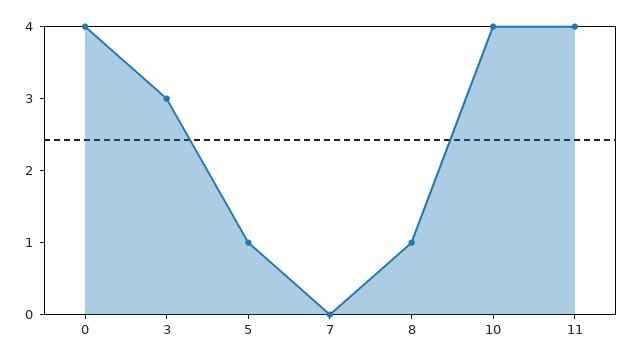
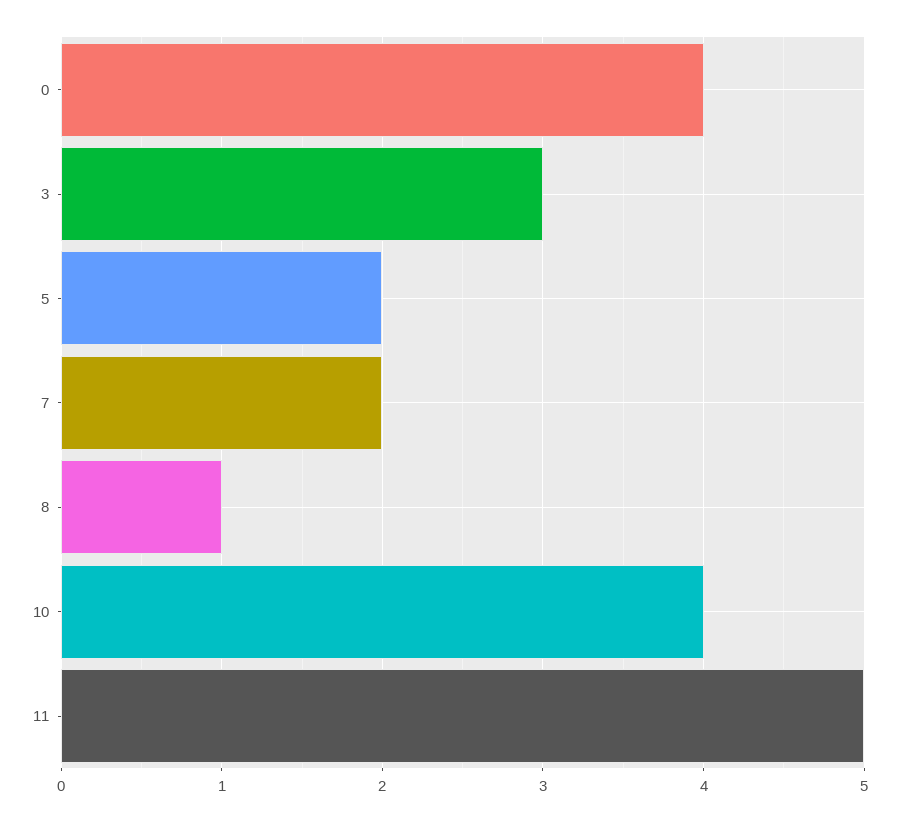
  {
    "0": 4,
    "3": 3,
-   "5": 1,
+   "5": 2,
-   "7": 0,
+   "7": 2,
    "8": 1,
    "10": 4,
-   "11": 4
+   "11": 5
  }

